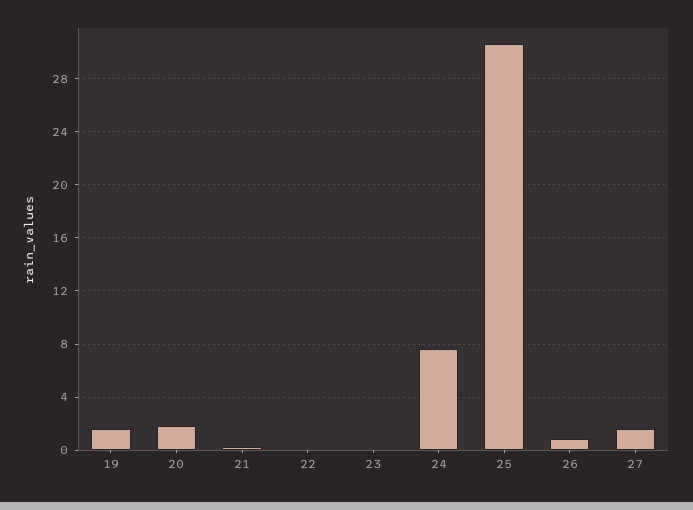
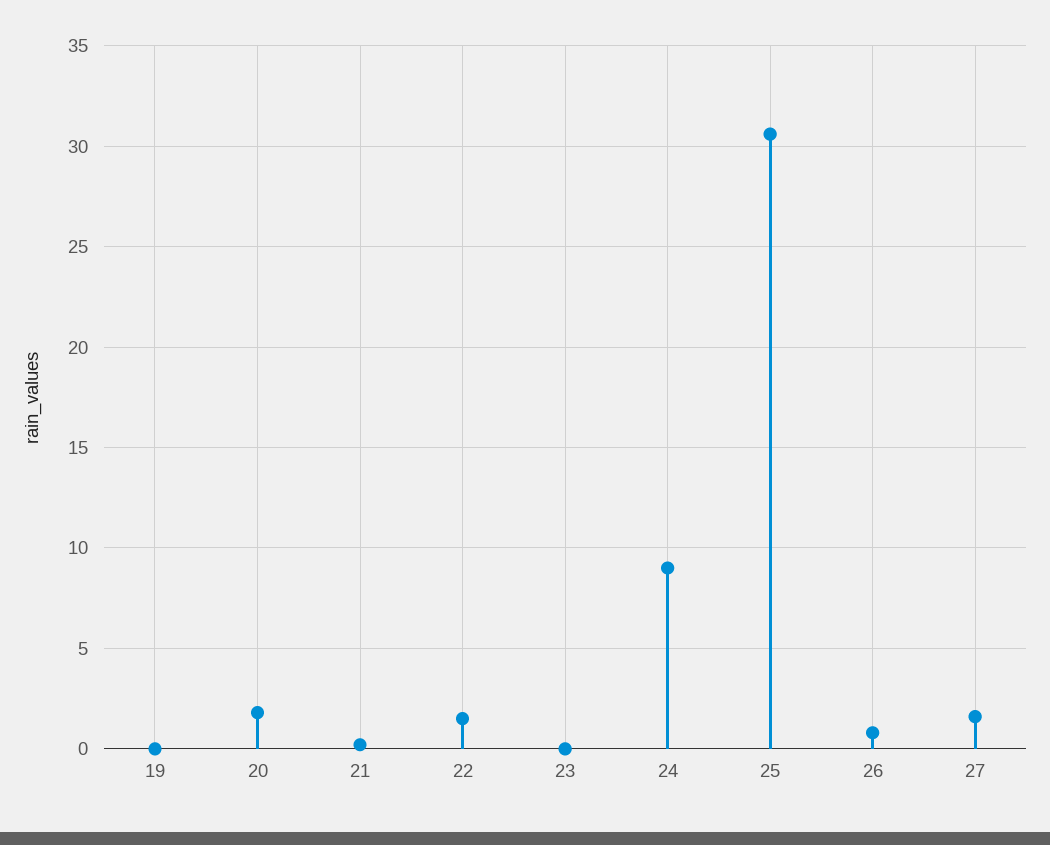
  {
-   "19": 1.5,
+   "19": 0,
    "20": 2,
    "21": 0,
-   "22": 0,
+   "22": 1.5,
    "23": 0,
-   "24": 7.5,
+   "24": 9,
    "25": 30.5,
    "26": 1,
    "27": 1.5
  }

